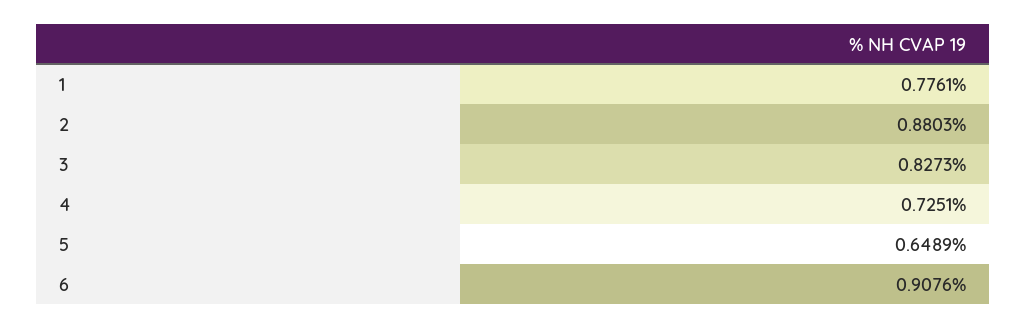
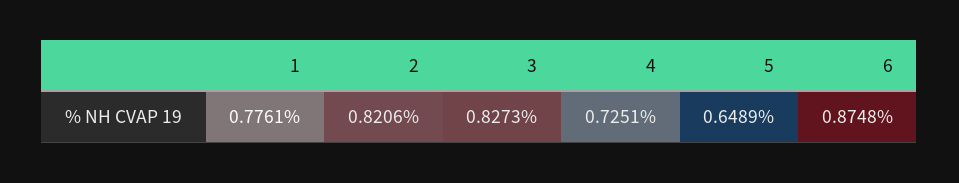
  {
    "1": 0.7761,
-   "2": 0.8803,
+   "2": 0.8206,
    "3": 0.8273,
    "4": 0.7251,
    "5": 0.6489,
-   "6": 0.9076
+   "6": 0.8748
  }

